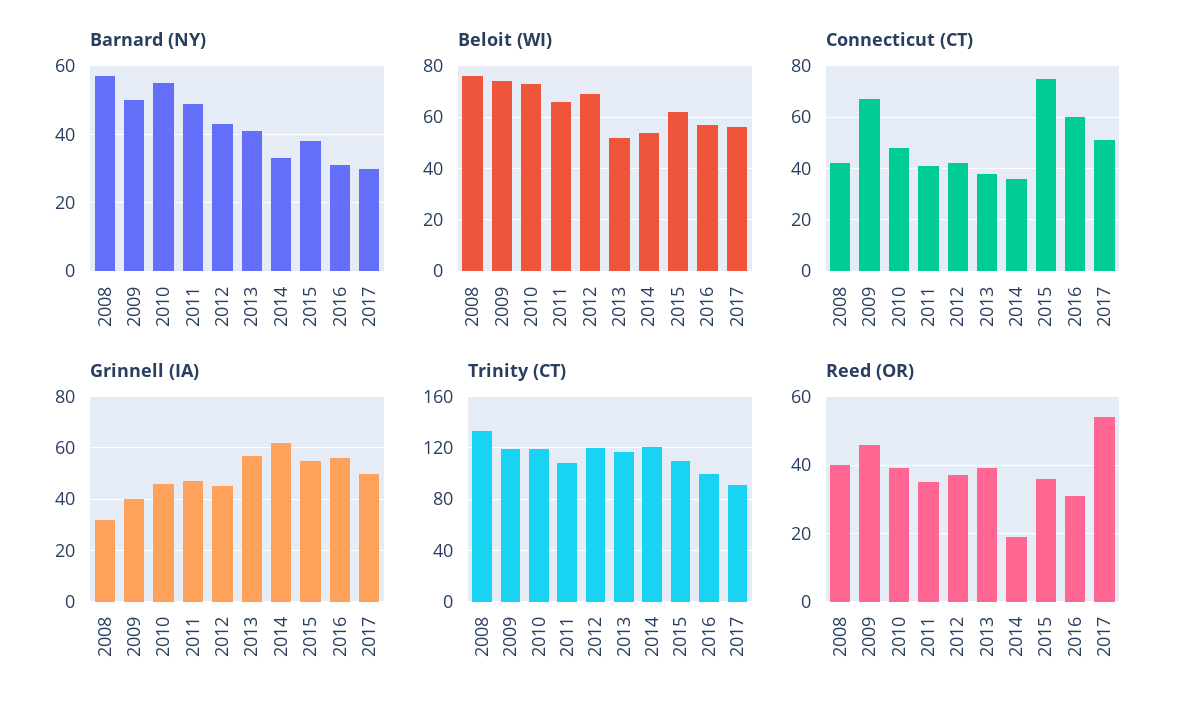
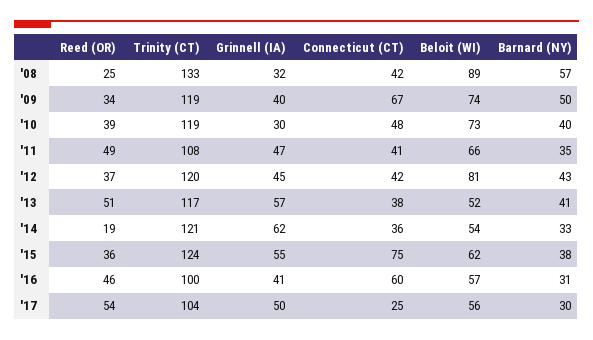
  {
    "Barnard (NY)": {
      "2008": 57,
      "2009": 50,
-     "2010": 55,
+     "2010": 40,
-     "2011": 50,
+     "2011": 35,
      "2012": 43,
      "2013": 41,
      "2014": 33,
      "2015": 38,
      "2016": 31,
      "2017": 30
    },
    "Beloit (WI)": {
-     "2008": 75,
+     "2008": 89,
      "2009": 74,
      "2010": 73,
      "2011": 66,
-     "2012": 70,
+     "2012": 81,
      "2013": 52,
      "2014": 54,
      "2015": 62,
      "2016": 57,
      "2017": 56
    },
    "Connecticut (CT)": {
      "2008": 42,
      "2009": 67,
      "2010": 48,
      "2011": 41,
      "2012": 42,
      "2013": 38,
      "2014": 36,
      "2015": 75,
      "2016": 60,
-     "2017": 50
+     "2017": 25
    },
    "Grinnell (IA)": {
      "2008": 32,
      "2009": 40,
-     "2010": 45,
+     "2010": 30,
      "2011": 47,
      "2012": 45,
      "2013": 57,
      "2014": 62,
      "2015": 55,
-     "2016": 55,
+     "2016": 41,
      "2017": 50
    },
    "Trinity (CT)": {
      "2008": 133,
      "2009": 119,
      "2010": 119,
      "2011": 108,
      "2012": 120,
      "2013": 117,
      "2014": 121,
-     "2015": 110,
+     "2015": 124,
      "2016": 100,
-     "2017": 90
+     "2017": 104
    },
    "Reed (OR)": {
-     "2008": 40,
+     "2008": 25,
-     "2009": 45,
+     "2009": 34,
      "2010": 39,
-     "2011": 35,
+     "2011": 49,
      "2012": 37,
-     "2013": 40,
+     "2013": 51,
      "2014": 19,
      "2015": 36,
-     "2016": 30,
+     "2016": 46,
      "2017": 54
    }
  }

